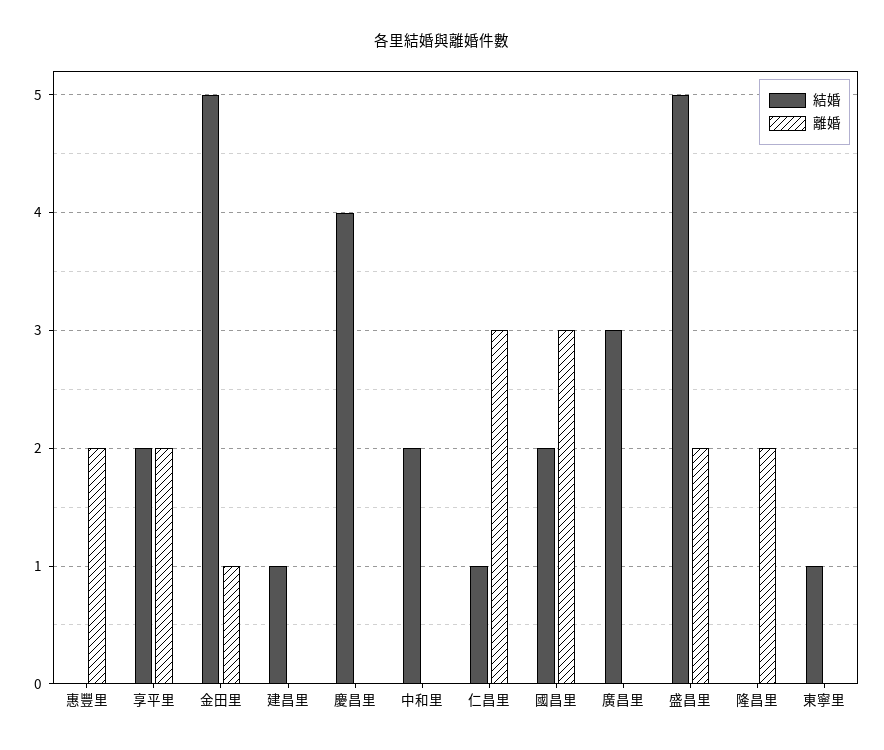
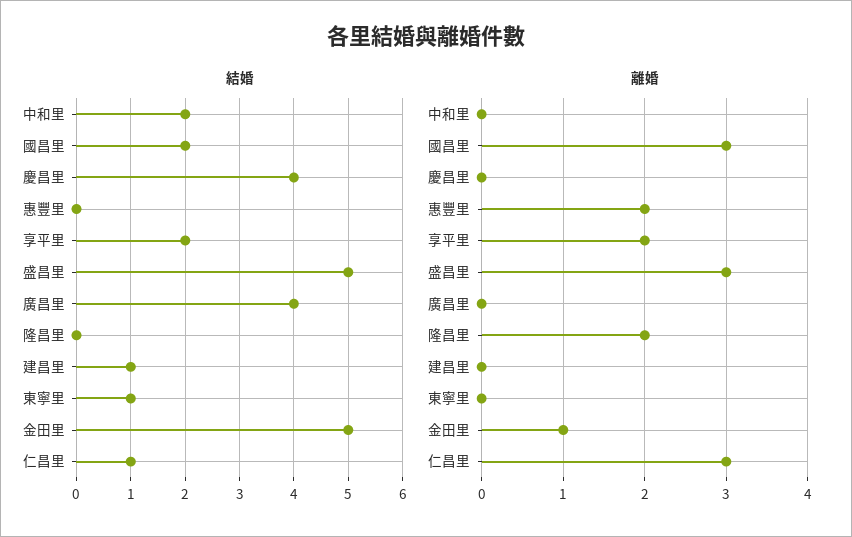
  {
    "結婚": {
      "惠豐里": 0,
      "享平里": 2,
      "金田里": 5,
      "建昌里": 1,
      "慶昌里": 4,
      "中和里": 2,
      "仁昌里": 1,
      "國昌里": 2,
-     "廣昌里": 3,
+     "廣昌里": 4,
      "盛昌里": 5,
      "隆昌里": 0,
      "東寧里": 1
    },
    "離婚": {
      "惠豐里": 2,
      "享平里": 2,
      "金田里": 1,
      "建昌里": 0,
      "慶昌里": 0,
      "中和里": 0,
      "仁昌里": 3,
      "國昌里": 3,
      "廣昌里": 0,
-     "盛昌里": 2,
+     "盛昌里": 3,
      "隆昌里": 2,
      "東寧里": 0
    }
  }

